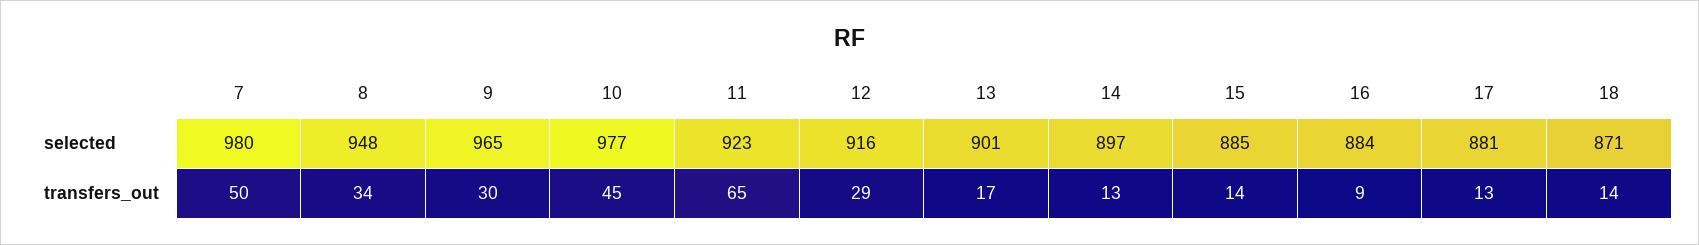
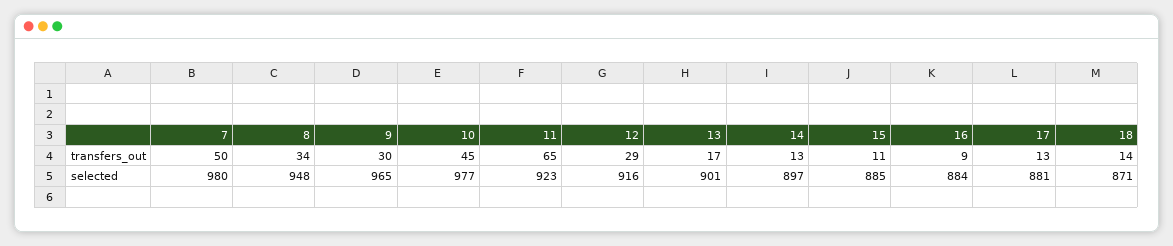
  {
    "7": {
      "selected": 980,
      "transfers_out": 50
    },
    "8": {
      "selected": 948,
      "transfers_out": 34
    },
    "9": {
      "selected": 965,
      "transfers_out": 30
    },
    "10": {
      "selected": 977,
      "transfers_out": 45
    },
    "11": {
      "selected": 923,
      "transfers_out": 65
    },
    "12": {
      "selected": 916,
      "transfers_out": 29
    },
    "13": {
      "selected": 901,
      "transfers_out": 17
    },
    "14": {
      "selected": 897,
      "transfers_out": 13
    },
    "15": {
      "selected": 885,
-     "transfers_out": 14
+     "transfers_out": 11
    },
    "16": {
      "selected": 884,
      "transfers_out": 9
    },
    "17": {
      "selected": 881,
      "transfers_out": 13
    },
    "18": {
      "selected": 871,
      "transfers_out": 14
    }
  }

